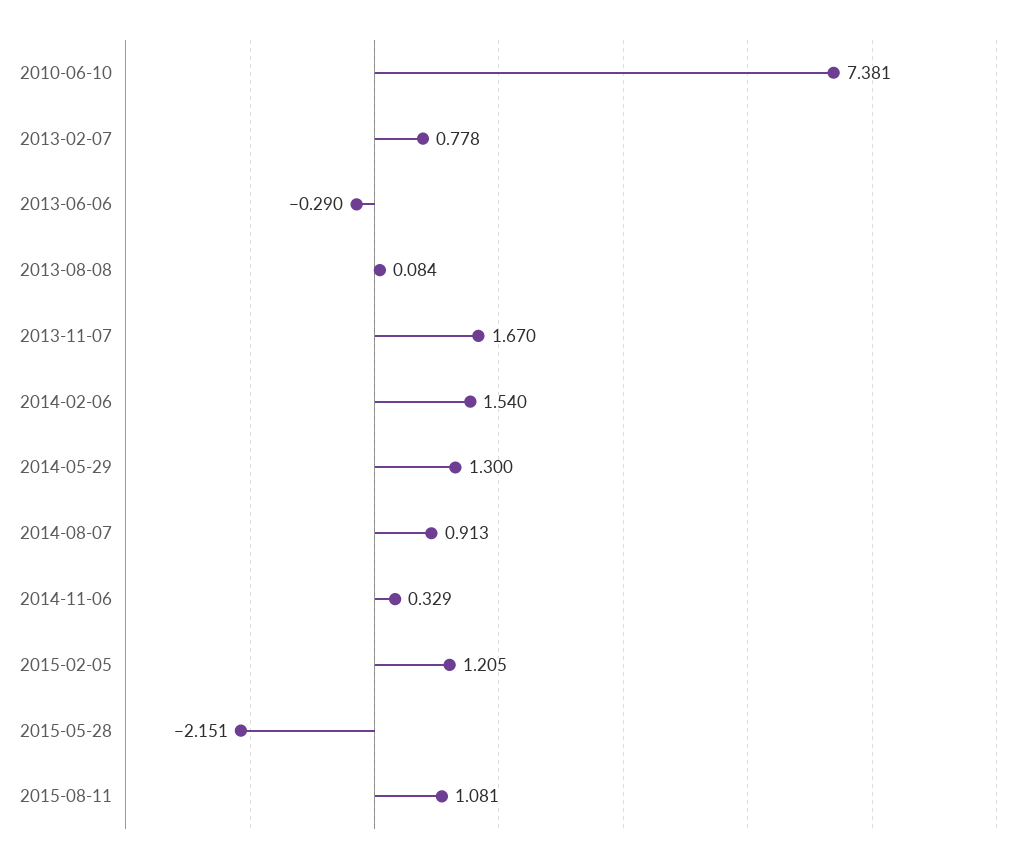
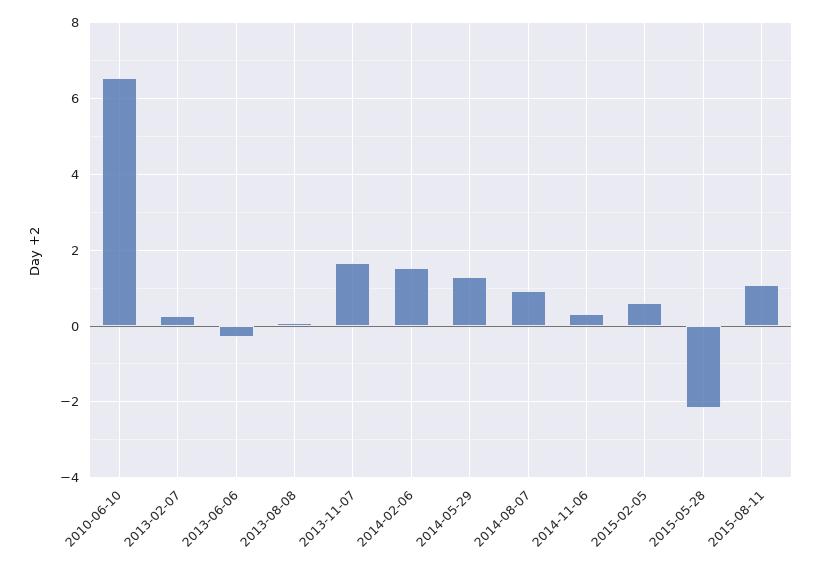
  {
-   "2010-06-10": 7.381,
+   "2010-06-10": 6.6,
-   "2013-02-07": 0.778,
+   "2013-02-07": 0.2,
    "2013-06-06": -0.29,
    "2013-08-08": 0.084,
    "2013-11-07": 1.67,
    "2014-02-06": 1.54,
    "2014-05-29": 1.3,
    "2014-08-07": 0.913,
    "2014-11-06": 0.329,
-   "2015-02-05": 1.205,
+   "2015-02-05": 0.6,
    "2015-05-28": -2.151,
    "2015-08-11": 1.081
  }

